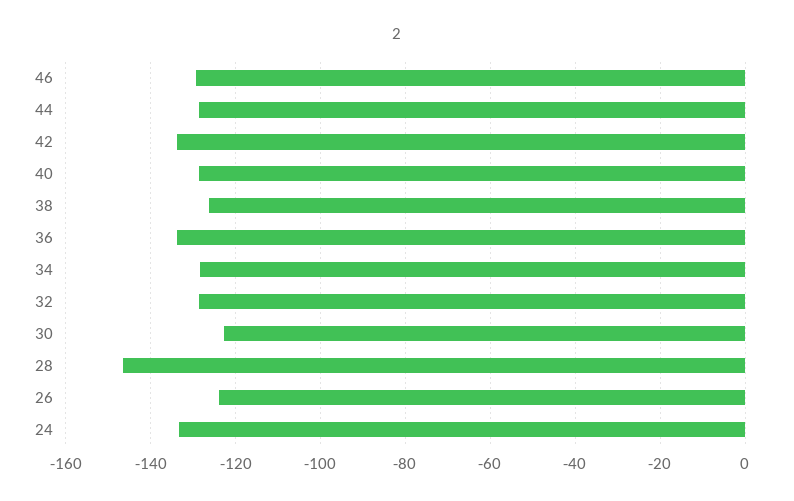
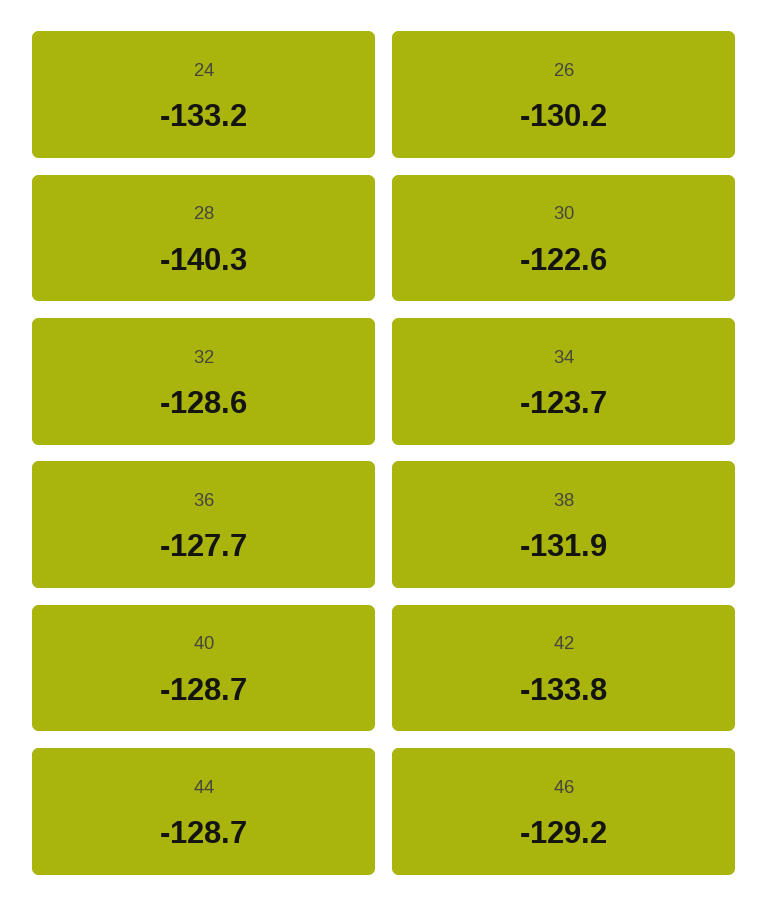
  {
    "46": -129.2,
    "44": -128.7,
    "42": -133.8,
    "40": -128.7,
-   "38": -126,
+   "38": -131.9,
-   "36": -134,
+   "36": -127.7,
-   "34": -128,
+   "34": -123.7,
    "32": -128.6,
    "30": -122.6,
-   "28": -146,
+   "28": -140.3,
-   "26": -124,
+   "26": -130.2,
    "24": -133.2
  }

